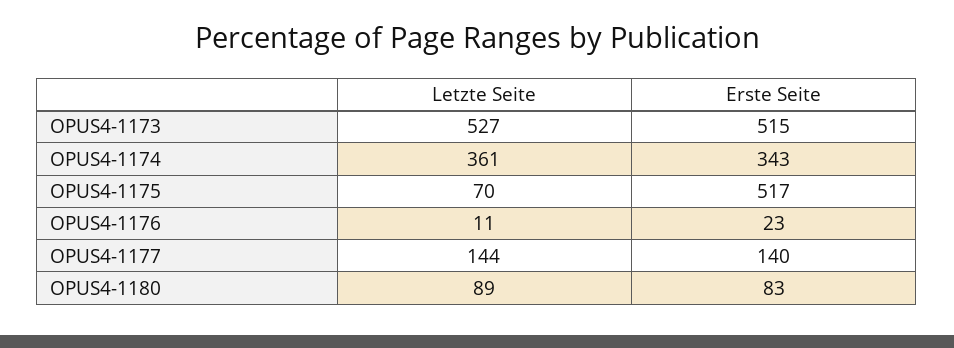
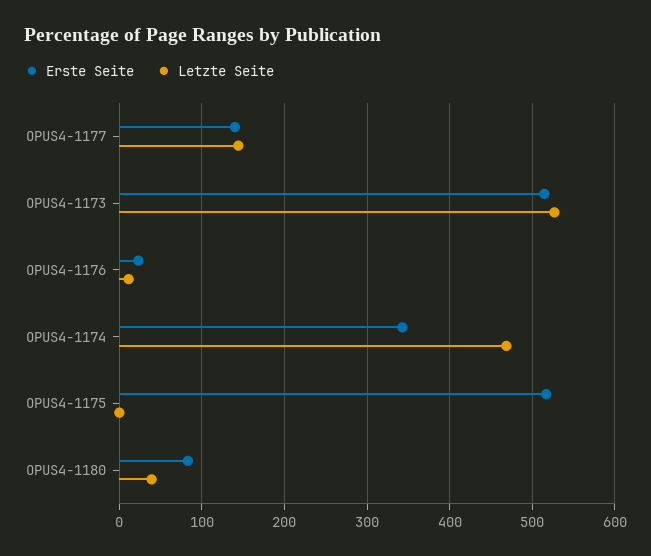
  {
    "Letzte Seite": {
      "OPUS4-1173": 527,
-     "OPUS4-1174": 361,
+     "OPUS4-1174": 470,
-     "OPUS4-1175": 70,
+     "OPUS4-1175": 0,
      "OPUS4-1176": 11,
      "OPUS4-1177": 144,
-     "OPUS4-1180": 89
+     "OPUS4-1180": 40
    },
    "Erste Seite": {
      "OPUS4-1173": 515,
      "OPUS4-1174": 343,
      "OPUS4-1175": 517,
      "OPUS4-1176": 23,
      "OPUS4-1177": 140,
      "OPUS4-1180": 83
    }
  }

